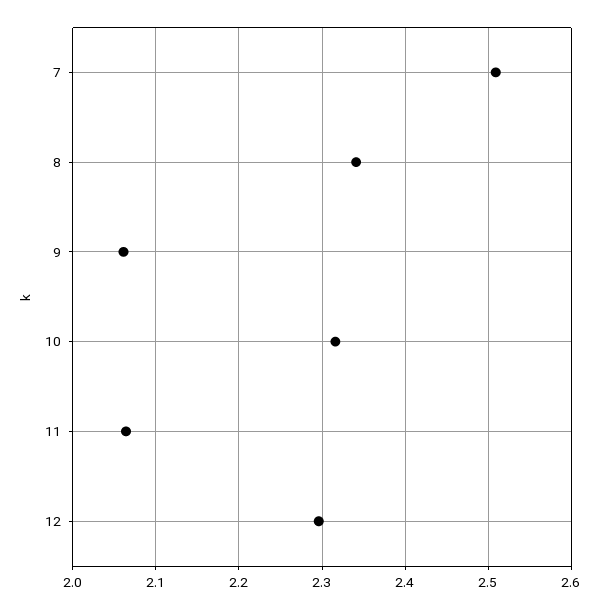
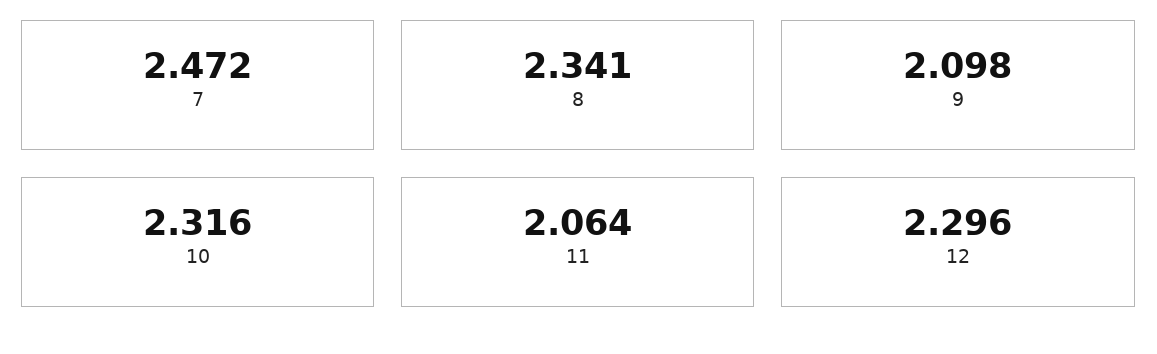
  {
-   "7": 2.51,
+   "7": 2.472,
    "8": 2.341,
-   "9": 2.06,
+   "9": 2.098,
    "10": 2.316,
    "11": 2.064,
    "12": 2.296
  }

